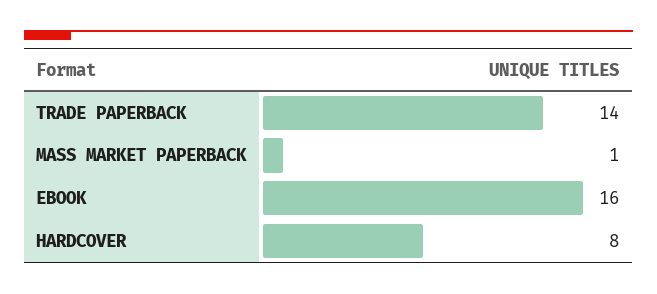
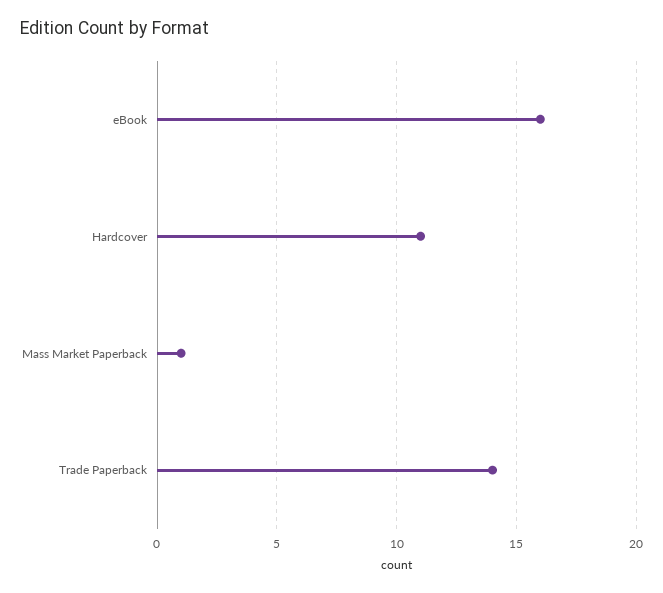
  {
    "TRADE PAPERBACK": 14,
    "MASS MARKET PAPERBACK": 1,
    "EBOOK": 16,
-   "HARDCOVER": 8
+   "HARDCOVER": 11
  }

